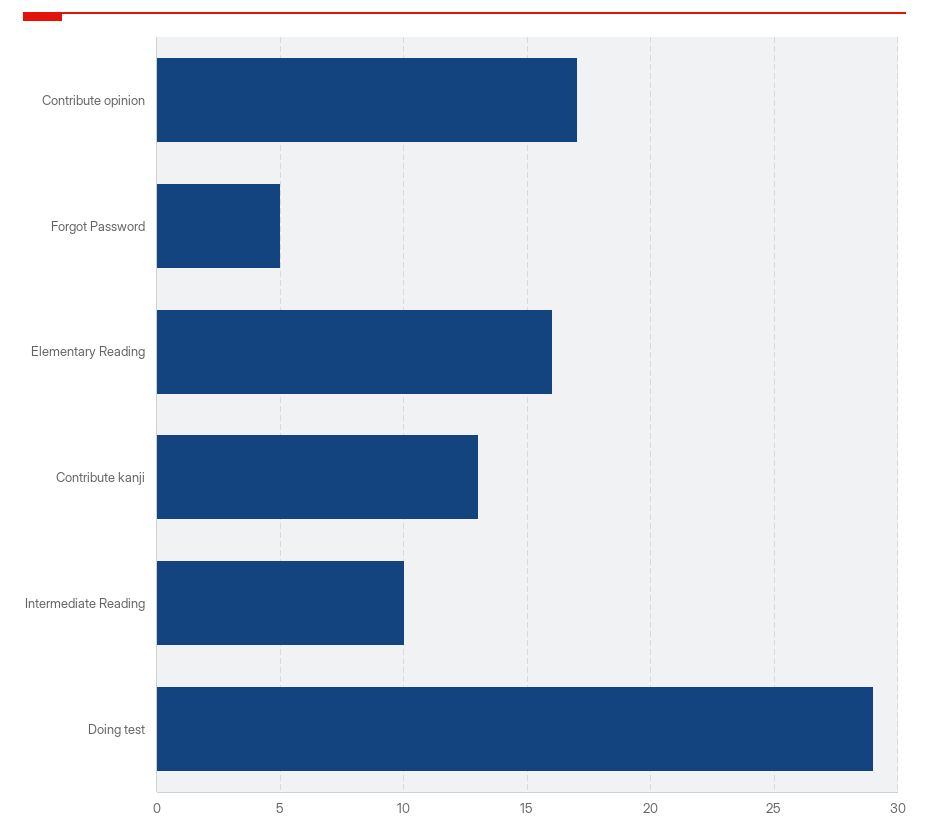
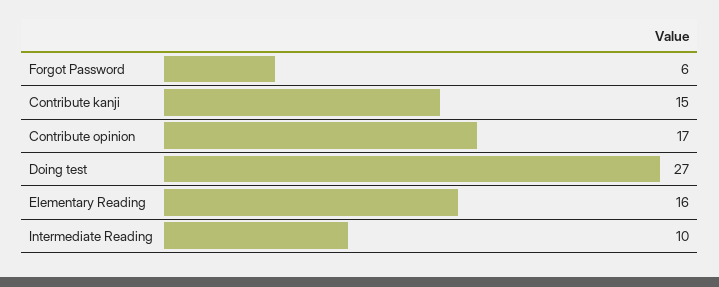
  {
    "Contribute opinion": 17,
-   "Forgot Password": 5,
+   "Forgot Password": 6,
    "Elementary Reading": 16,
-   "Contribute kanji": 13,
+   "Contribute kanji": 15,
    "Intermediate Reading": 10,
-   "Doing test": 29
+   "Doing test": 27
  }

